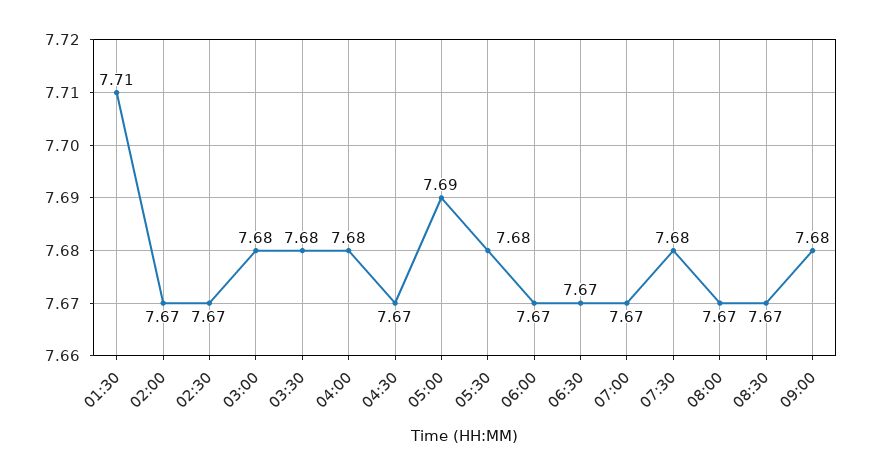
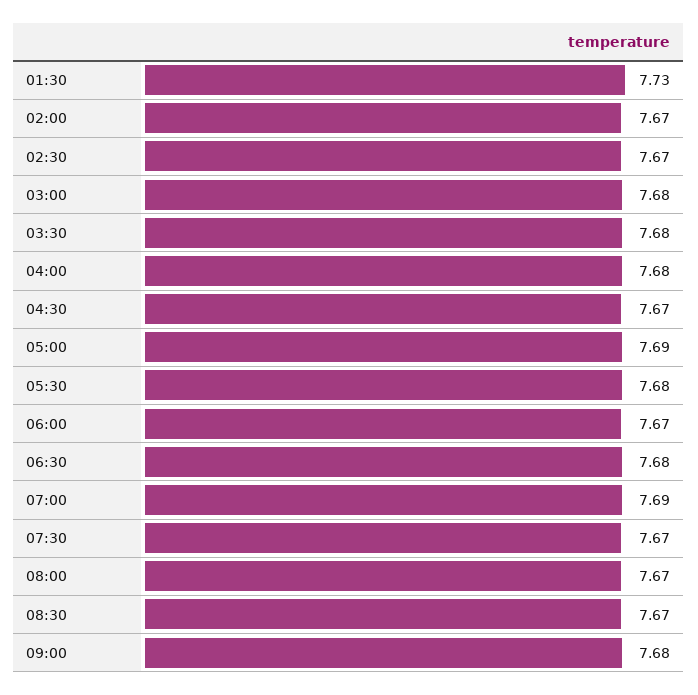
  {
-   "01:30": 7.71,
+   "01:30": 7.73,
    "02:00": 7.67,
    "02:30": 7.67,
    "03:00": 7.68,
    "03:30": 7.68,
    "04:00": 7.68,
    "04:30": 7.67,
    "05:00": 7.69,
    "05:30": 7.68,
    "06:00": 7.67,
-   "06:30": 7.67,
+   "06:30": 7.68,
-   "07:00": 7.67,
+   "07:00": 7.69,
-   "07:30": 7.68,
+   "07:30": 7.67,
    "08:00": 7.67,
    "08:30": 7.67,
    "09:00": 7.68
  }

